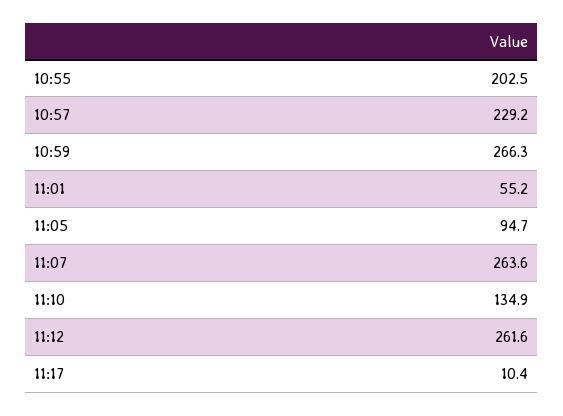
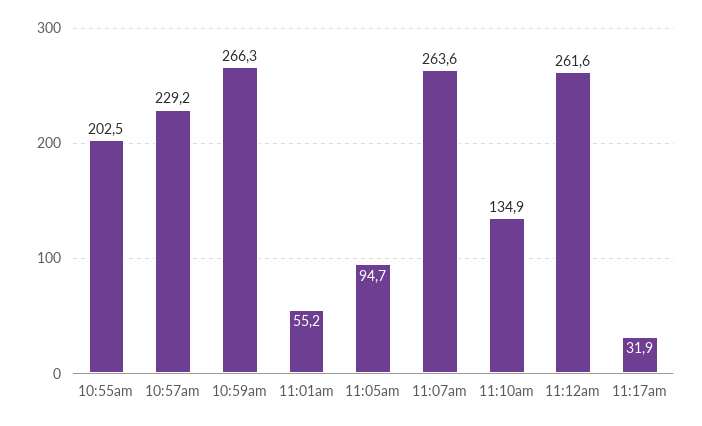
  {
    "10:55": 202.5,
    "10:57": 229.2,
    "10:59": 266.3,
    "11:01": 55.2,
    "11:05": 94.7,
    "11:07": 263.6,
    "11:10": 134.9,
    "11:12": 261.6,
-   "11:17": 10.4
+   "11:17": 31.9
  }

